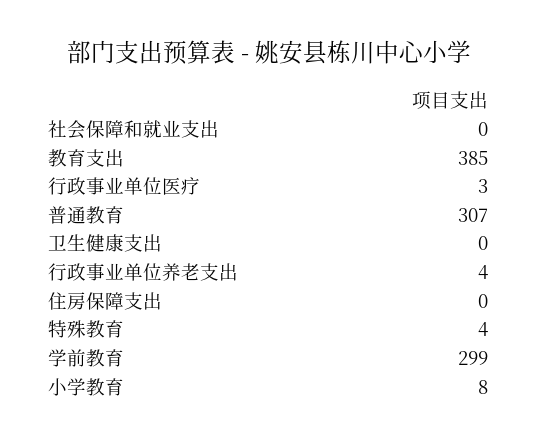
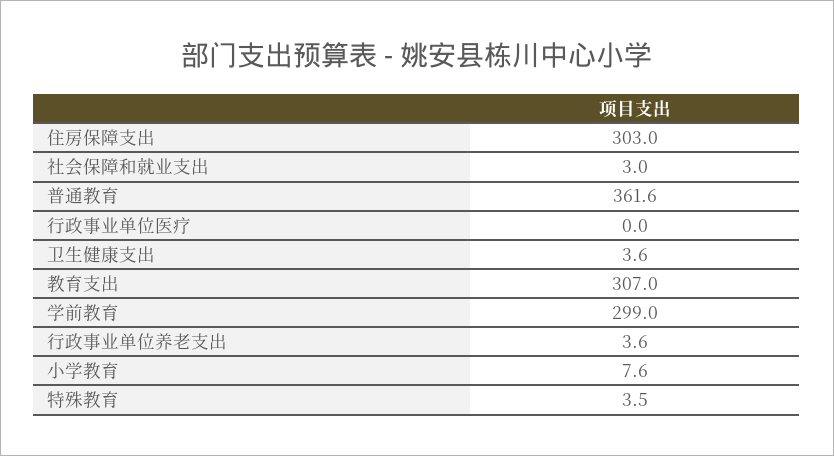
  {
-   "社会保障和就业支出": 0,
+   "社会保障和就业支出": 3,
-   "教育支出": 385,
+   "教育支出": 307,
-   "行政事业单位医疗": 3,
+   "行政事业单位医疗": 0,
-   "普通教育": 307,
+   "普通教育": 361.6,
-   "卫生健康支出": 0,
+   "卫生健康支出": 3.6,
    "行政事业单位养老支出": 3.6,
-   "住房保障支出": 0,
+   "住房保障支出": 303,
    "特殊教育": 3.5,
    "学前教育": 299,
    "小学教育": 7.6
  }

